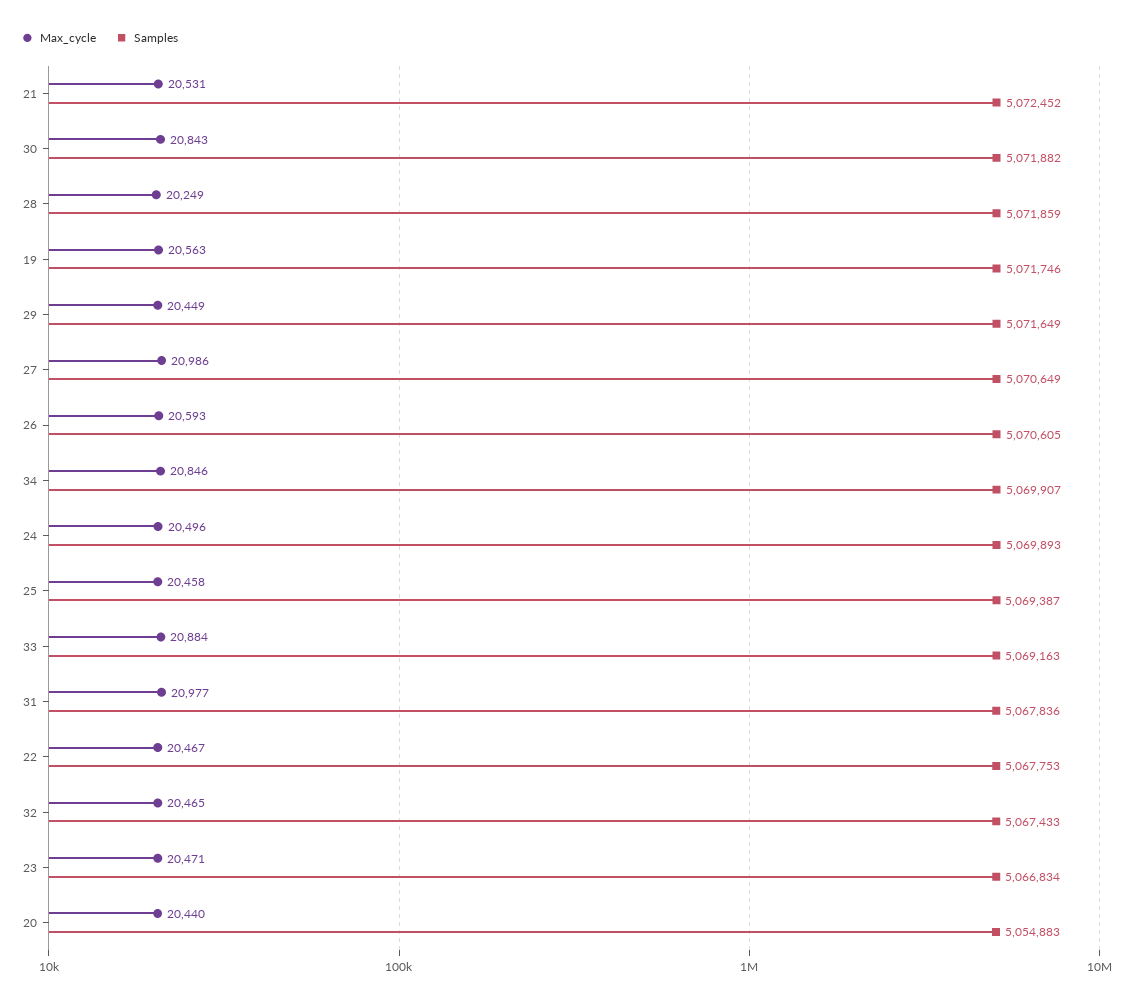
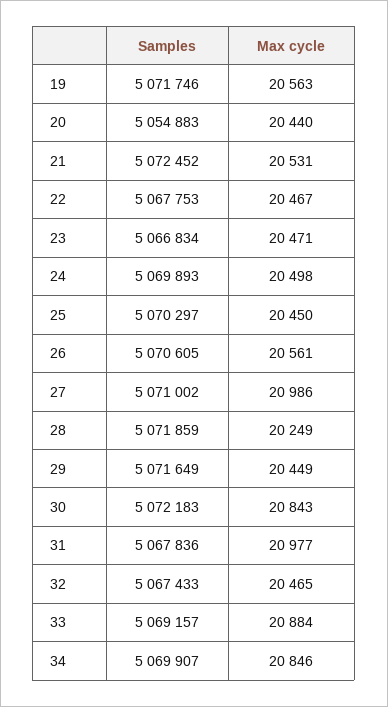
  {
    "Max_cycle": {
      "21": 20531,
      "30": 20843,
      "28": 20249,
      "19": 20563,
      "29": 20449,
      "27": 20986,
-     "26": 20593,
+     "26": 20561,
      "34": 20846,
-     "24": 20496,
+     "24": 20498,
-     "25": 20458,
+     "25": 20450,
      "33": 20884,
      "31": 20977,
      "22": 20467,
      "32": 20465,
      "23": 20471,
      "20": 20440
    },
    "Samples": {
      "21": 5072452,
-     "30": 5071882,
+     "30": 5072183,
      "28": 5071859,
      "19": 5071746,
      "29": 5071649,
-     "27": 5070649,
+     "27": 5071002,
      "26": 5070605,
      "34": 5069907,
      "24": 5069893,
-     "25": 5069387,
+     "25": 5070297,
-     "33": 5069163,
+     "33": 5069157,
      "31": 5067836,
      "22": 5067753,
      "32": 5067433,
      "23": 5066834,
      "20": 5054883
    }
  }

